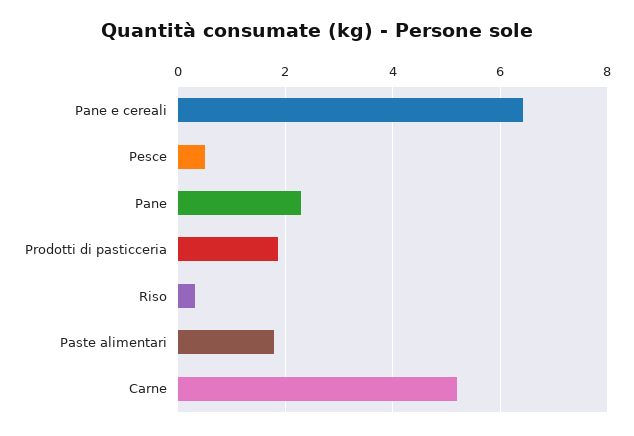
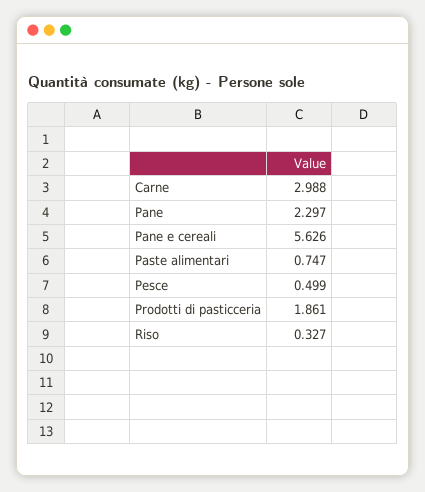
  {
-   "Pane e cereali": 6.4,
+   "Pane e cereali": 5.626,
    "Pesce": 0.499,
    "Pane": 2.297,
    "Prodotti di pasticceria": 1.861,
    "Riso": 0.327,
-   "Paste alimentari": 1.8,
+   "Paste alimentari": 0.747,
-   "Carne": 5.2
+   "Carne": 2.988
  }

